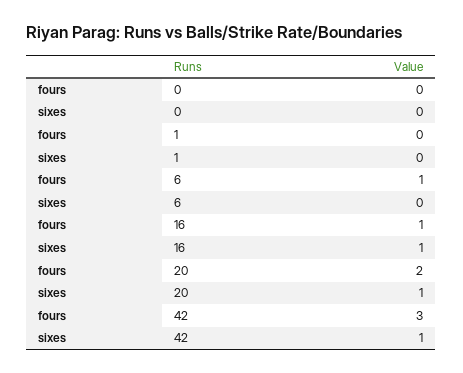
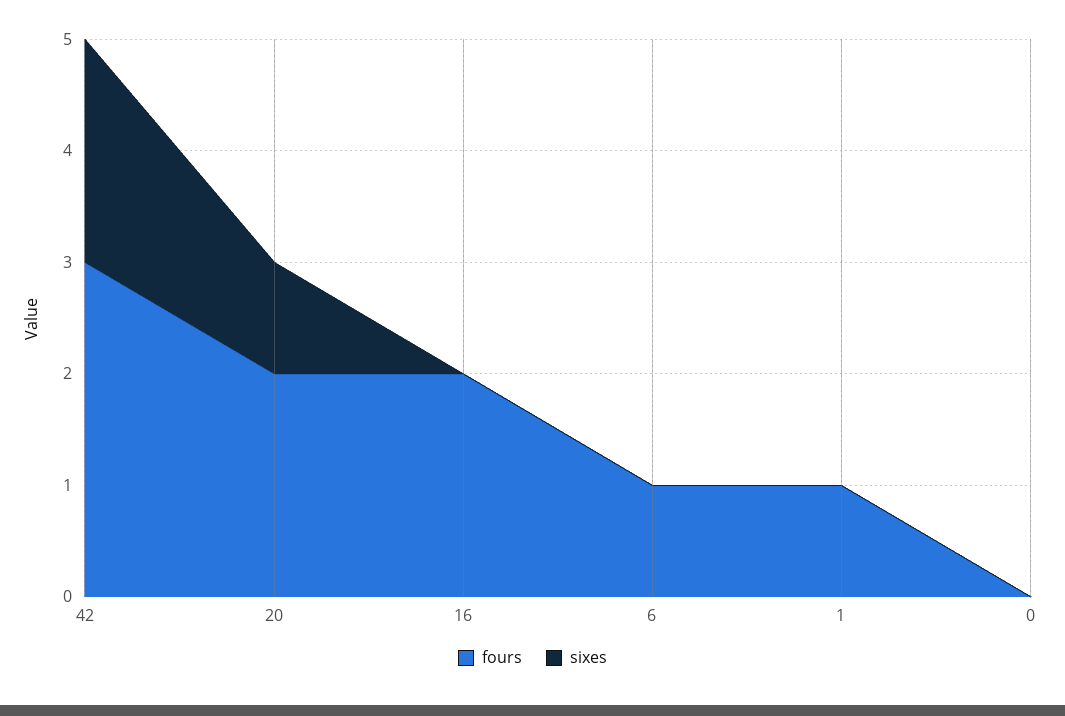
  {
    "fours": {
      "0": 0,
-     "1": 0,
+     "1": 1,
      "6": 1,
-     "16": 1,
+     "16": 2,
      "20": 2,
      "42": 3
    },
    "sixes": {
      "0": 0,
      "1": 0,
      "6": 0,
-     "16": 1,
+     "16": 0,
      "20": 1,
-     "42": 1
+     "42": 2
    }
  }

